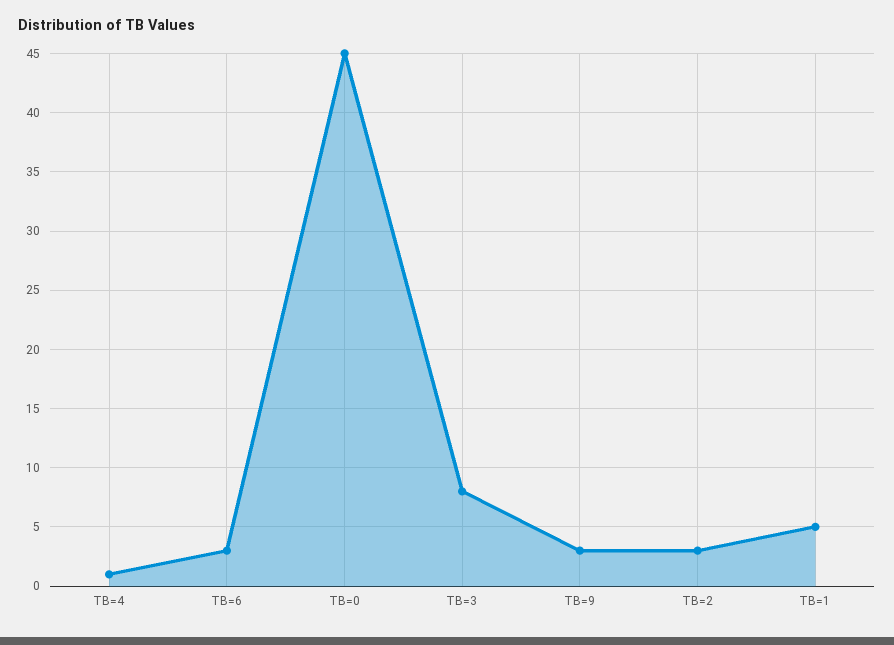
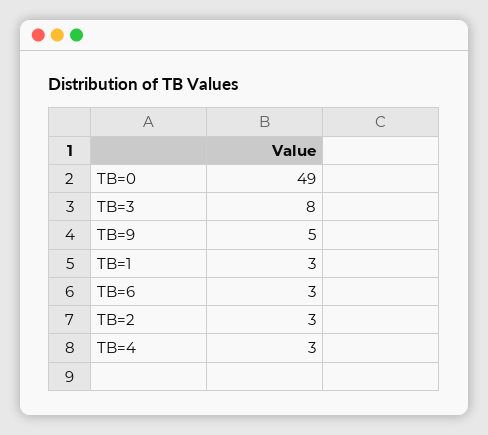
  {
-   "TB=4": 1,
+   "TB=4": 3,
    "TB=6": 3,
-   "TB=0": 45,
+   "TB=0": 49,
    "TB=3": 8,
-   "TB=9": 3,
+   "TB=9": 5,
    "TB=2": 3,
-   "TB=1": 5
+   "TB=1": 3
  }

